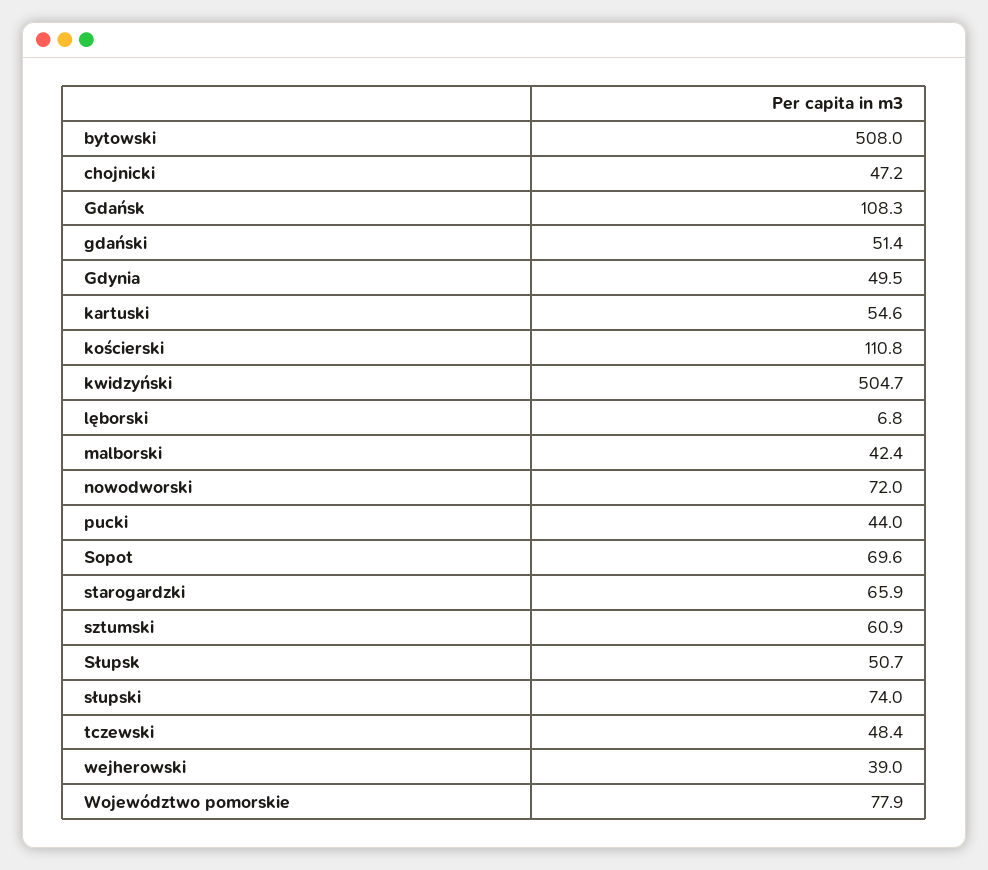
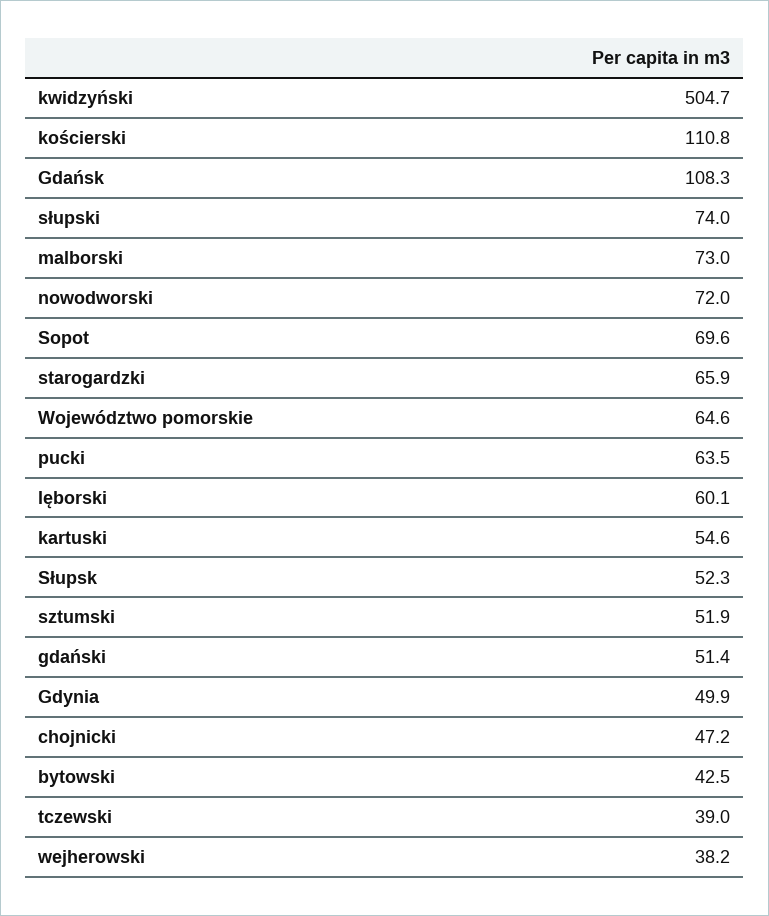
  {
-   "bytowski": 508,
+   "bytowski": 42.5,
    "chojnicki": 47.2,
    "Gdańsk": 108.3,
    "gdański": 51.4,
-   "Gdynia": 49.5,
+   "Gdynia": 49.9,
    "kartuski": 54.6,
    "kościerski": 110.8,
    "kwidzyński": 504.7,
-   "lęborski": 6.8,
+   "lęborski": 60.1,
-   "malborski": 42.4,
+   "malborski": 73,
    "nowodworski": 72,
-   "pucki": 44,
+   "pucki": 63.5,
    "Sopot": 69.6,
    "starogardzki": 65.9,
-   "sztumski": 60.9,
+   "sztumski": 51.9,
-   "Słupsk": 50.7,
+   "Słupsk": 52.3,
    "słupski": 74,
-   "tczewski": 48.4,
+   "tczewski": 39,
-   "wejherowski": 39,
+   "wejherowski": 38.2,
-   "Województwo pomorskie": 77.9
+   "Województwo pomorskie": 64.6
  }

